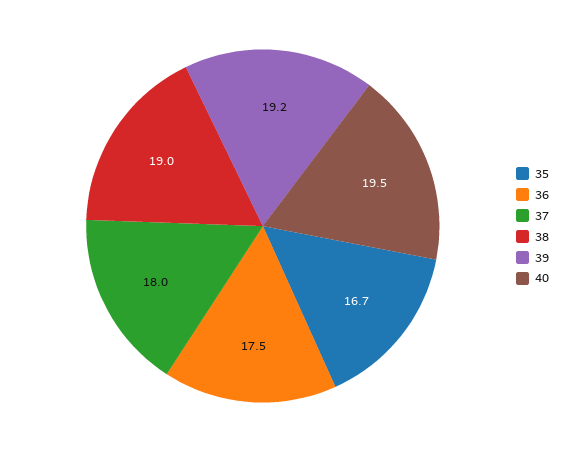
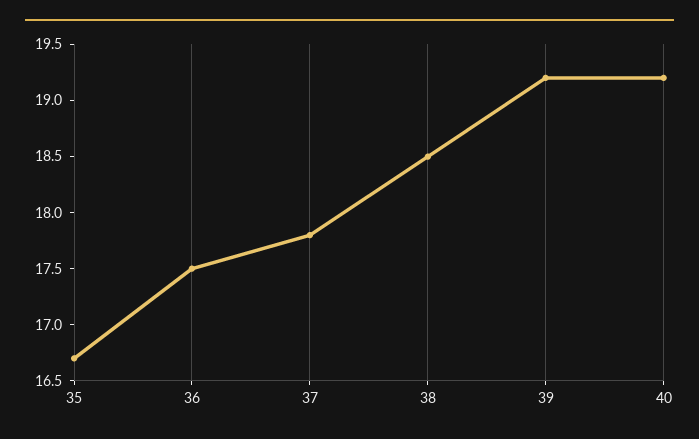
  {
    "35": 16.7,
    "36": 17.5,
-   "37": 18,
+   "37": 17.8,
-   "38": 19,
+   "38": 18.5,
    "39": 19.2,
-   "40": 19.5
+   "40": 19.2
  }

